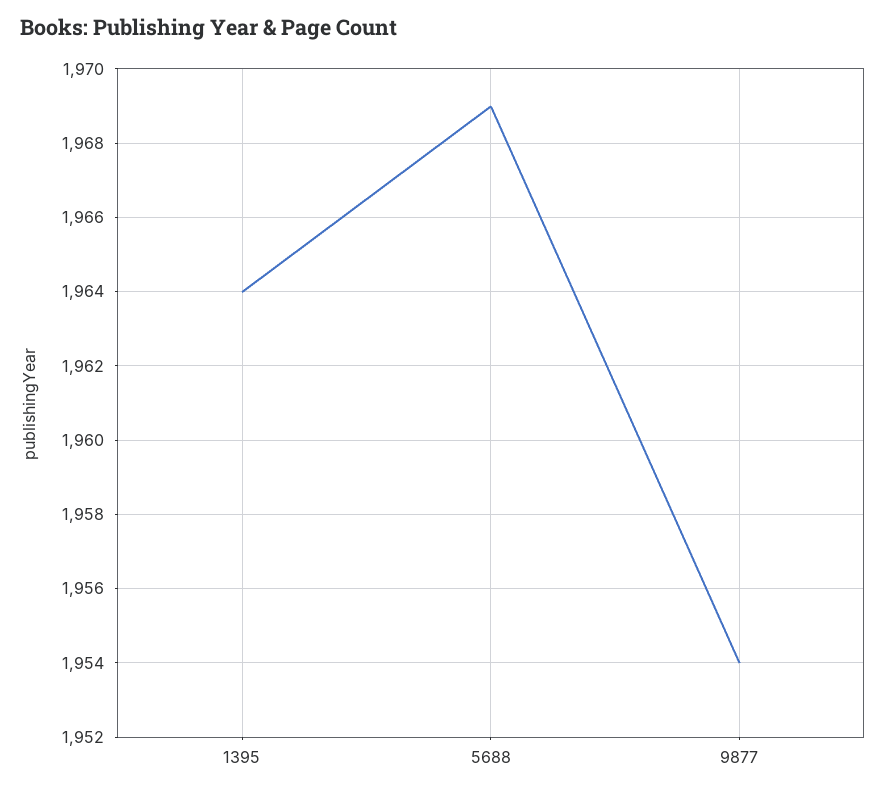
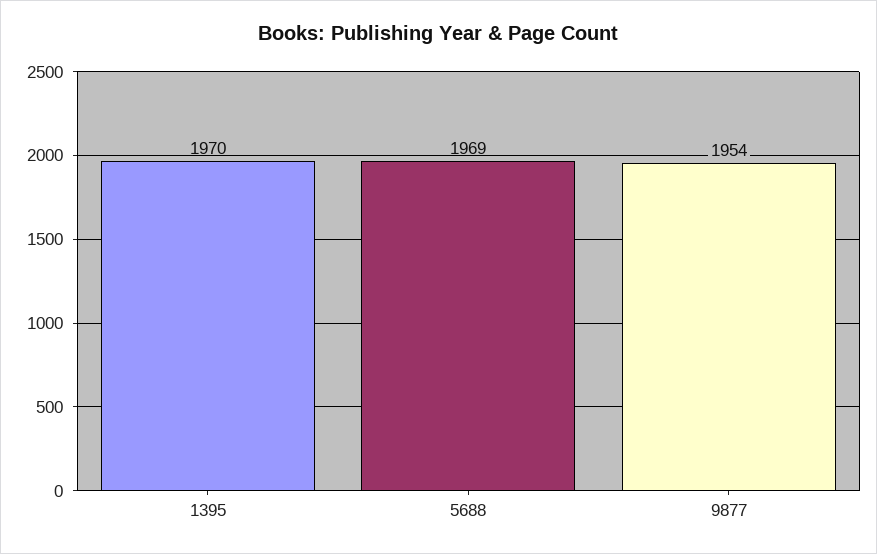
  {
-   "1395": 1964,
+   "1395": 1970,
    "5688": 1969,
    "9877": 1954
  }

